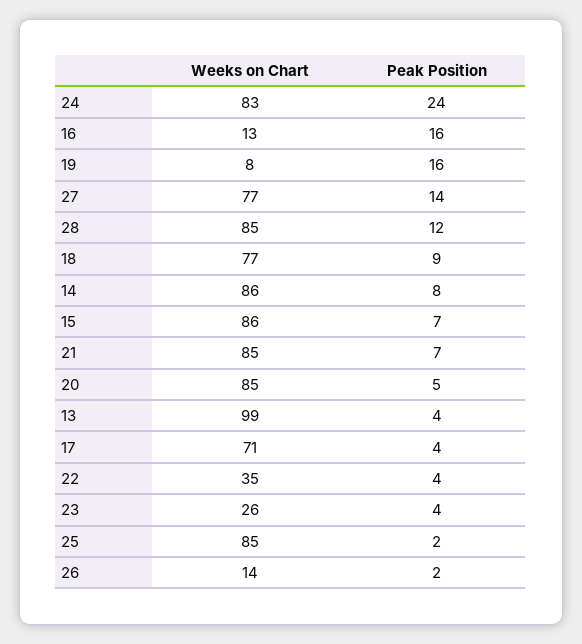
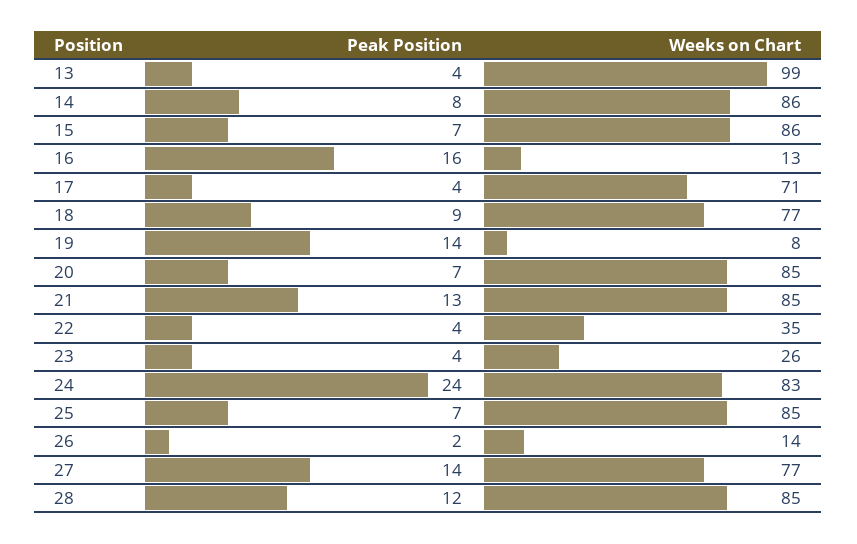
  {
    "Weeks on Chart": {
      "24": 83,
      "16": 13,
      "19": 8,
      "27": 77,
      "28": 85,
      "18": 77,
      "14": 86,
      "15": 86,
      "21": 85,
      "20": 85,
      "13": 99,
      "17": 71,
      "22": 35,
      "23": 26,
      "25": 85,
      "26": 14
    },
    "Peak Position": {
      "24": 24,
      "16": 16,
-     "19": 16,
+     "19": 14,
      "27": 14,
      "28": 12,
      "18": 9,
      "14": 8,
      "15": 7,
-     "21": 7,
+     "21": 13,
-     "20": 5,
+     "20": 7,
      "13": 4,
      "17": 4,
      "22": 4,
      "23": 4,
-     "25": 2,
+     "25": 7,
      "26": 2
    }
  }

